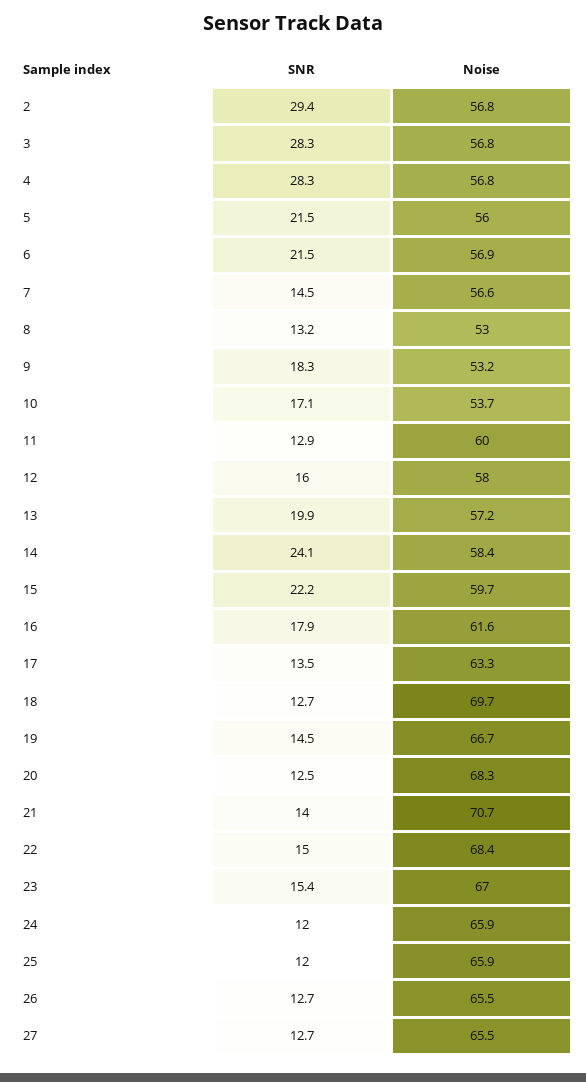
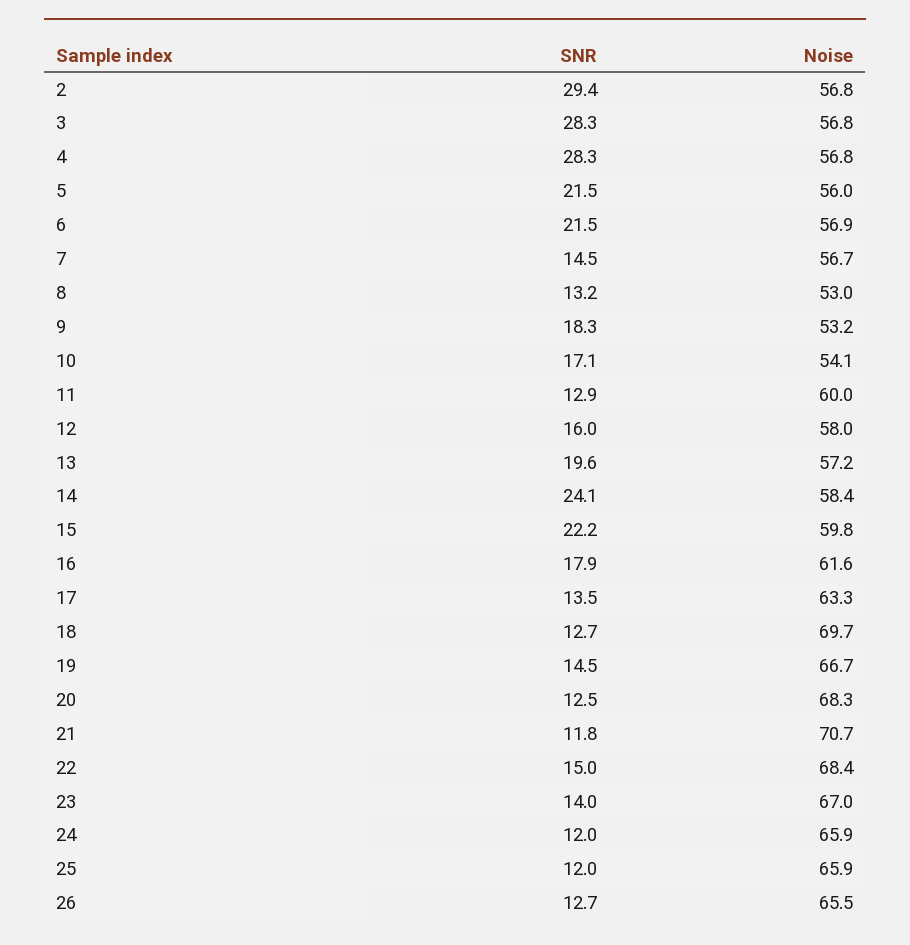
  {
    "SNR": {
      "2": 29.4,
      "3": 28.3,
      "4": 28.3,
      "5": 21.5,
      "6": 21.5,
      "7": 14.5,
      "8": 13.2,
      "9": 18.3,
      "10": 17.1,
      "11": 12.9,
      "12": 16,
-     "13": 19.9,
+     "13": 19.6,
      "14": 24.1,
      "15": 22.2,
      "16": 17.9,
      "17": 13.5,
      "18": 12.7,
      "19": 14.5,
      "20": 12.5,
-     "21": 14,
+     "21": 11.8,
      "22": 15,
-     "23": 15.4,
+     "23": 14,
      "24": 12,
      "25": 12,
-     "26": 12.7,
+     "26": 12.7
-     "27": 12.7
    },
    "Noise": {
      "2": 56.8,
      "3": 56.8,
      "4": 56.8,
      "5": 56,
      "6": 56.9,
-     "7": 56.6,
+     "7": 56.7,
      "8": 53,
      "9": 53.2,
-     "10": 53.7,
+     "10": 54.1,
      "11": 60,
      "12": 58,
      "13": 57.2,
      "14": 58.4,
-     "15": 59.7,
+     "15": 59.8,
      "16": 61.6,
      "17": 63.3,
      "18": 69.7,
      "19": 66.7,
      "20": 68.3,
      "21": 70.7,
      "22": 68.4,
      "23": 67,
      "24": 65.9,
      "25": 65.9,
-     "26": 65.5,
+     "26": 65.5
-     "27": 65.5
    }
  }

